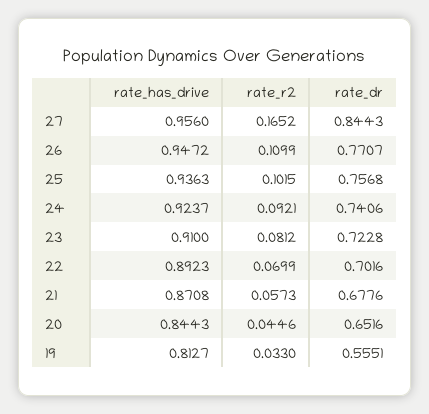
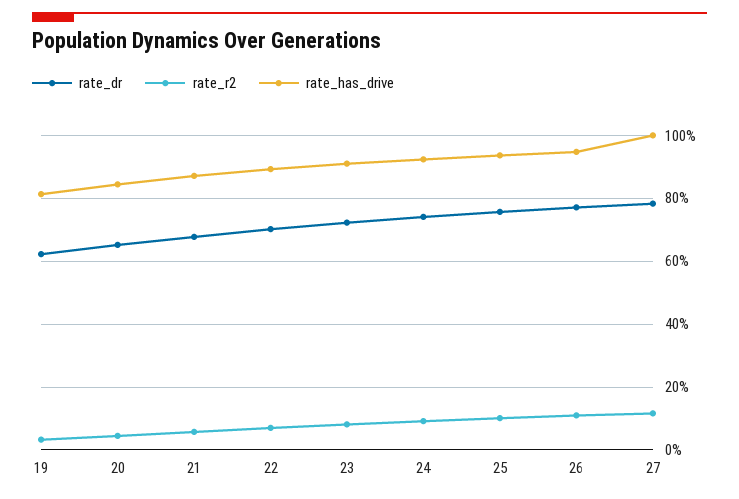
  {
    "rate_has_drive": {
-     "27": 0.956,
+     "27": 1,
      "26": 0.9472,
      "25": 0.9363,
      "24": 0.9237,
      "23": 0.91,
      "22": 0.8923,
      "21": 0.8708,
      "20": 0.8443,
      "19": 0.8127
    },
    "rate_r2": {
-     "27": 0.1652,
+     "27": 0.12,
      "26": 0.1099,
      "25": 0.1015,
      "24": 0.0921,
      "23": 0.0812,
      "22": 0.0699,
      "21": 0.0573,
      "20": 0.0446,
      "19": 0.033
    },
    "rate_dr": {
-     "27": 0.8443,
+     "27": 0.78,
      "26": 0.7707,
      "25": 0.7568,
      "24": 0.7406,
      "23": 0.7228,
      "22": 0.7016,
      "21": 0.6776,
      "20": 0.6516,
-     "19": 0.5551
+     "19": 0.62
    }
  }

